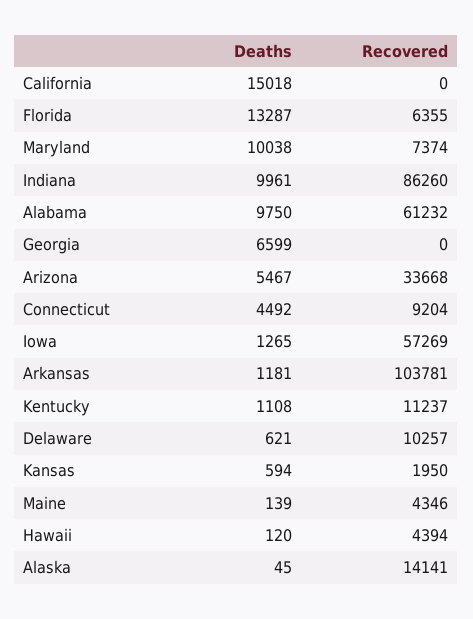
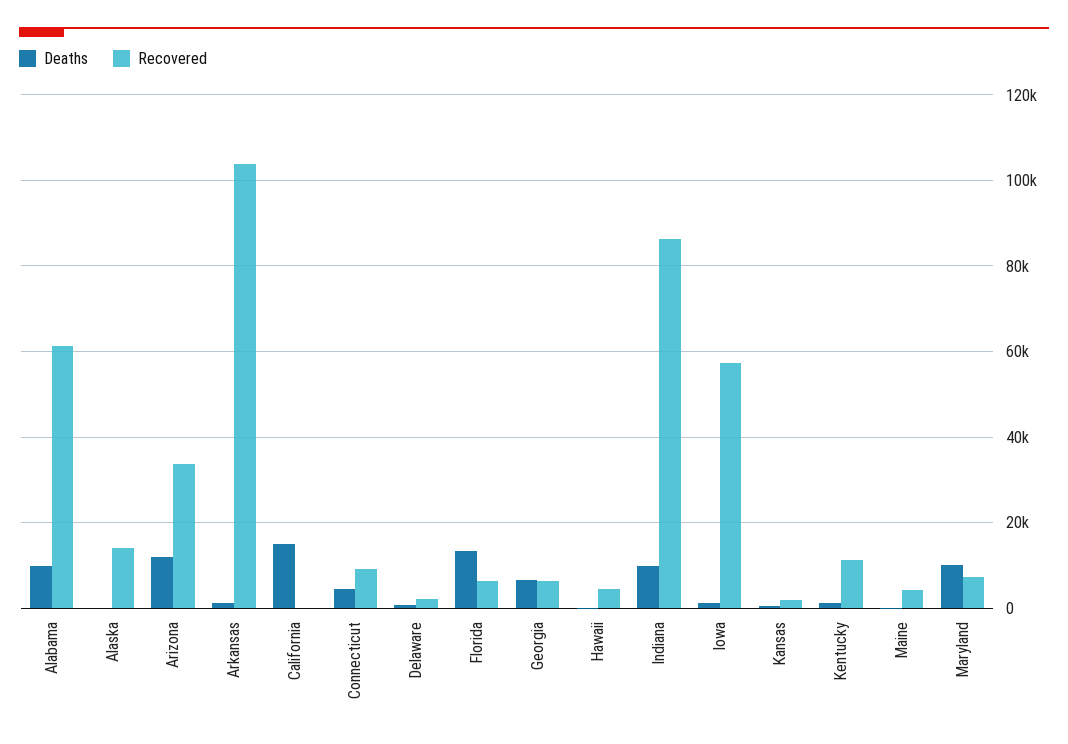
  {
    "Deaths": {
      "California": 15018,
      "Florida": 13287,
      "Maryland": 10038,
      "Indiana": 9961,
      "Alabama": 9750,
      "Georgia": 6599,
-     "Arizona": 5467,
+     "Arizona": 12000,
      "Connecticut": 4492,
      "Iowa": 1265,
      "Arkansas": 1181,
      "Kentucky": 1108,
      "Delaware": 621,
      "Kansas": 594,
      "Maine": 139,
      "Hawaii": 120,
      "Alaska": 45
    },
    "Recovered": {
      "California": 0,
      "Florida": 6355,
      "Maryland": 7374,
      "Indiana": 86260,
      "Alabama": 61232,
-     "Georgia": 0,
+     "Georgia": 6000,
      "Arizona": 33668,
      "Connecticut": 9204,
      "Iowa": 57269,
      "Arkansas": 103781,
      "Kentucky": 11237,
-     "Delaware": 10257,
+     "Delaware": 2000,
      "Kansas": 1950,
      "Maine": 4346,
      "Hawaii": 4394,
      "Alaska": 14141
    }
  }

